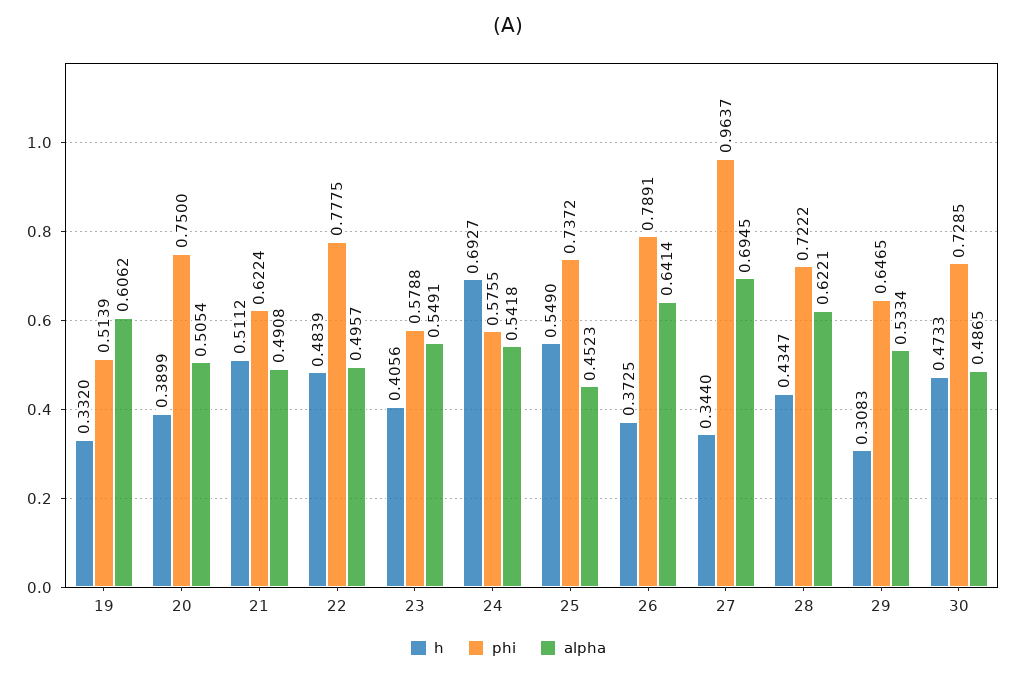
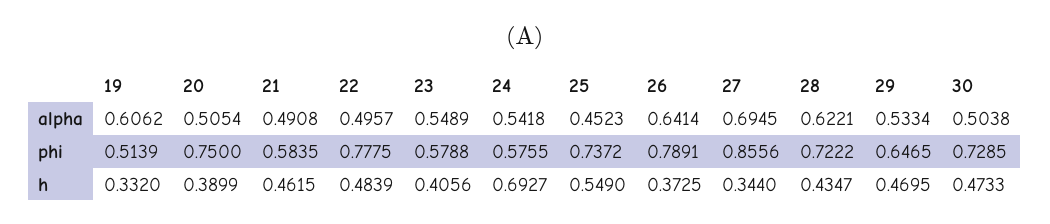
  {
    "h": {
      "19": 0.332,
      "20": 0.3899,
-     "21": 0.5112,
+     "21": 0.4615,
      "22": 0.4839,
      "23": 0.4056,
      "24": 0.6927,
      "25": 0.549,
      "26": 0.3725,
      "27": 0.344,
      "28": 0.4347,
-     "29": 0.3083,
+     "29": 0.4695,
      "30": 0.4733
    },
    "phi": {
      "19": 0.5139,
      "20": 0.75,
-     "21": 0.6224,
+     "21": 0.5835,
      "22": 0.7775,
      "23": 0.5788,
      "24": 0.5755,
      "25": 0.7372,
      "26": 0.7891,
-     "27": 0.9637,
+     "27": 0.8556,
      "28": 0.7222,
      "29": 0.6465,
      "30": 0.7285
    },
    "alpha": {
      "19": 0.6062,
      "20": 0.5054,
      "21": 0.4908,
      "22": 0.4957,
-     "23": 0.5491,
+     "23": 0.5489,
      "24": 0.5418,
      "25": 0.4523,
      "26": 0.6414,
      "27": 0.6945,
      "28": 0.6221,
      "29": 0.5334,
-     "30": 0.4865
+     "30": 0.5038
    }
  }

